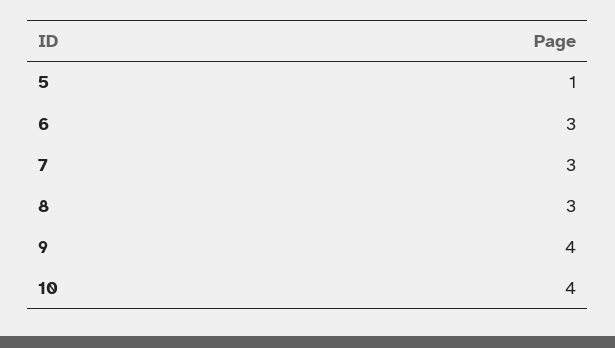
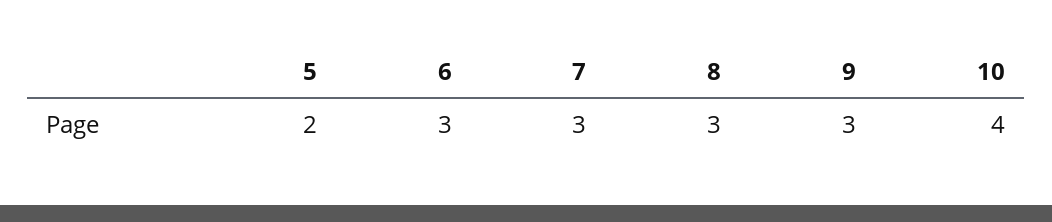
  {
-   "5": 1,
+   "5": 2,
    "6": 3,
    "7": 3,
    "8": 3,
-   "9": 4,
+   "9": 3,
    "10": 4
  }

